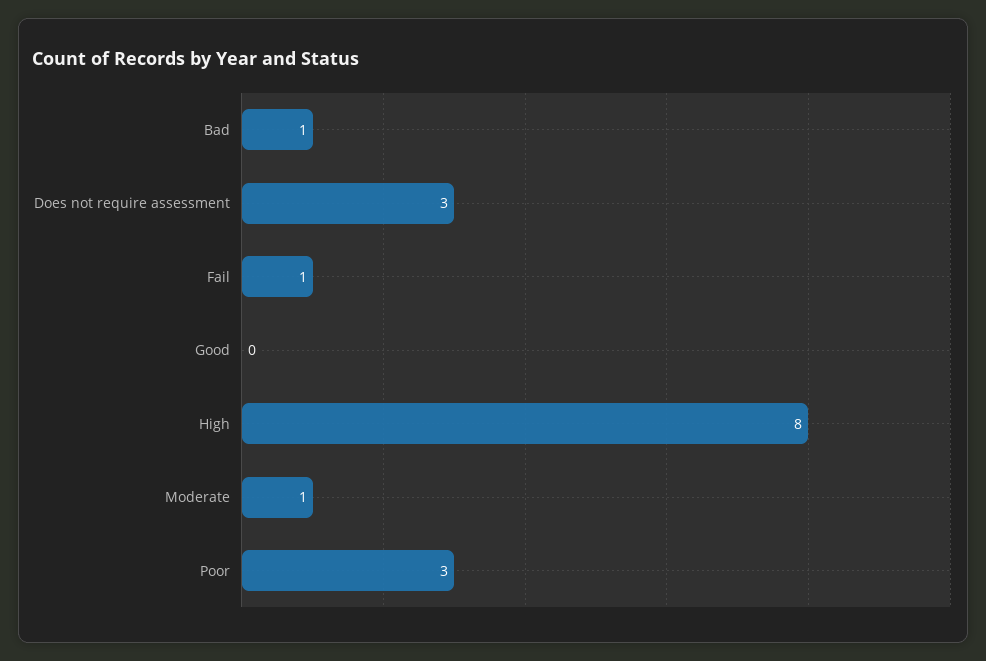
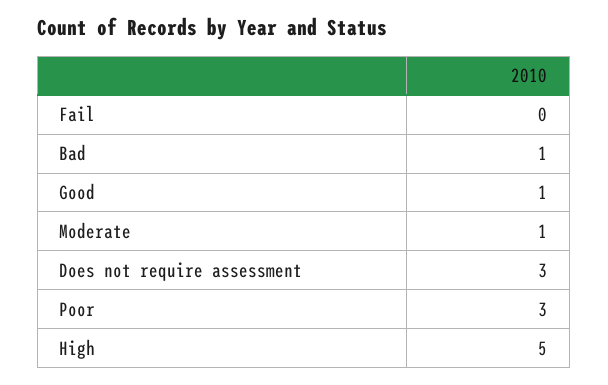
  {
    "Bad": 1,
    "Does not require assessment": 3,
-   "Fail": 1,
+   "Fail": 0,
-   "Good": 0,
+   "Good": 1,
-   "High": 8,
+   "High": 5,
    "Moderate": 1,
    "Poor": 3
  }

